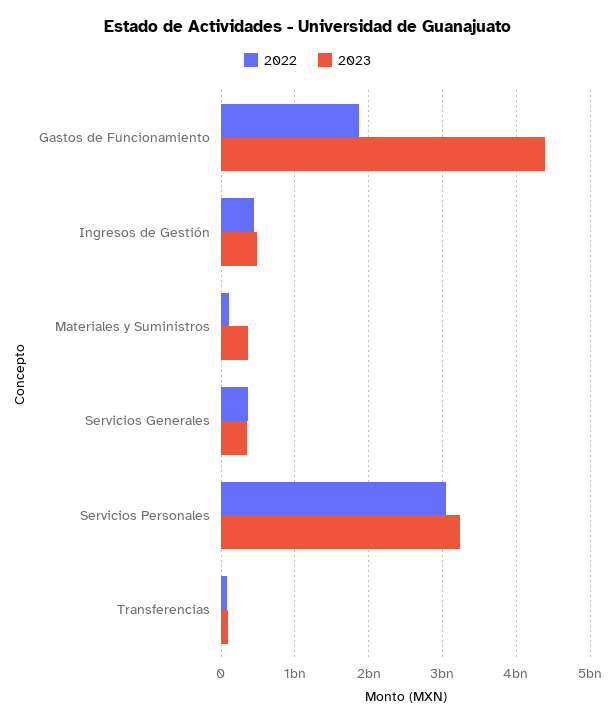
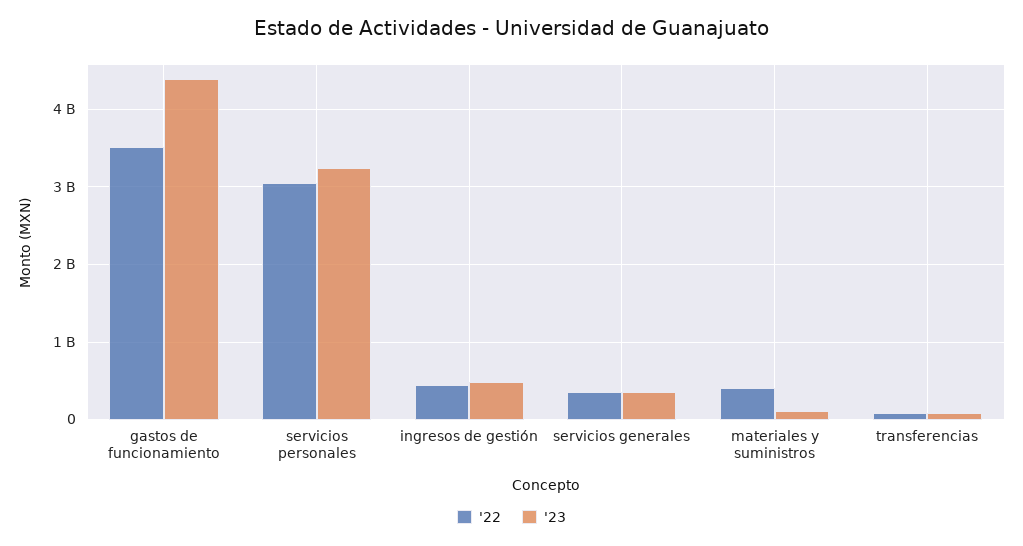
  {
    "2022": {
-     "Gastos de Funcionamiento": 1900000000,
+     "Gastos de Funcionamiento": 3500000000,
      "Ingresos de Gestión": 400000000,
-     "Materiales y Suministros": 100000000,
+     "Materiales y Suministros": 400000000,
      "Servicios Generales": 400000000,
      "Servicios Personales": 3000000000,
      "Transferencias": 100000000
    },
    "2023": {
      "Gastos de Funcionamiento": 4400000000,
      "Ingresos de Gestión": 500000000,
-     "Materiales y Suministros": 400000000,
+     "Materiales y Suministros": 100000000,
      "Servicios Generales": 400000000,
      "Servicios Personales": 3200000000,
      "Transferencias": 100000000
    }
  }

